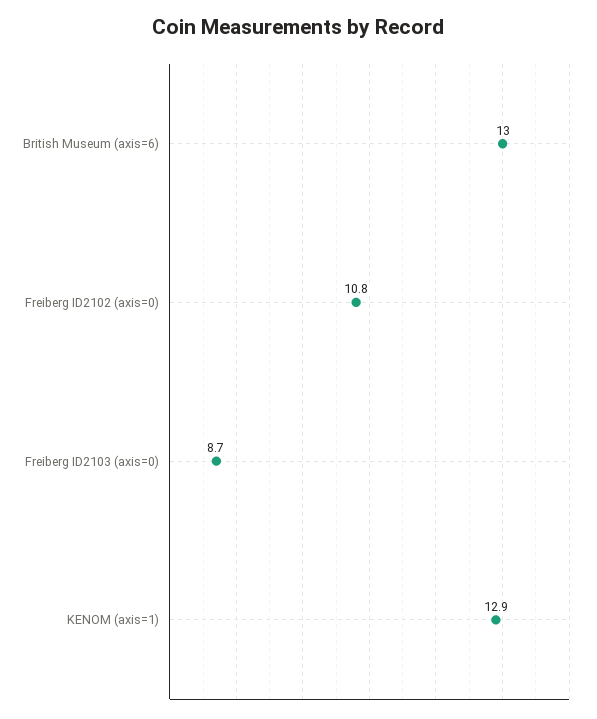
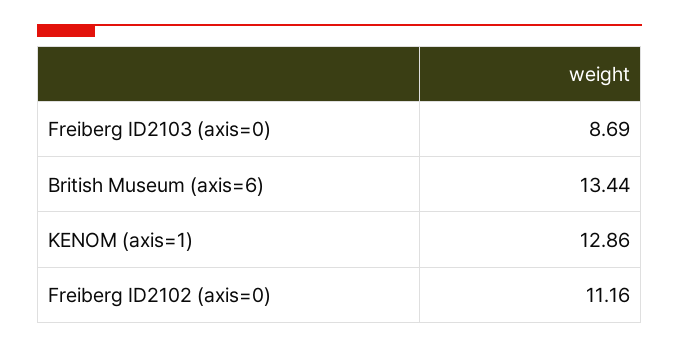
  {
-   "British Museum (axis=6)": 13,
+   "British Museum (axis=6)": 13.44,
-   "Freiberg ID2102 (axis=0)": 10.8,
+   "Freiberg ID2102 (axis=0)": 11.16,
    "Freiberg ID2103 (axis=0)": 8.69,
    "KENOM (axis=1)": 12.86
  }

